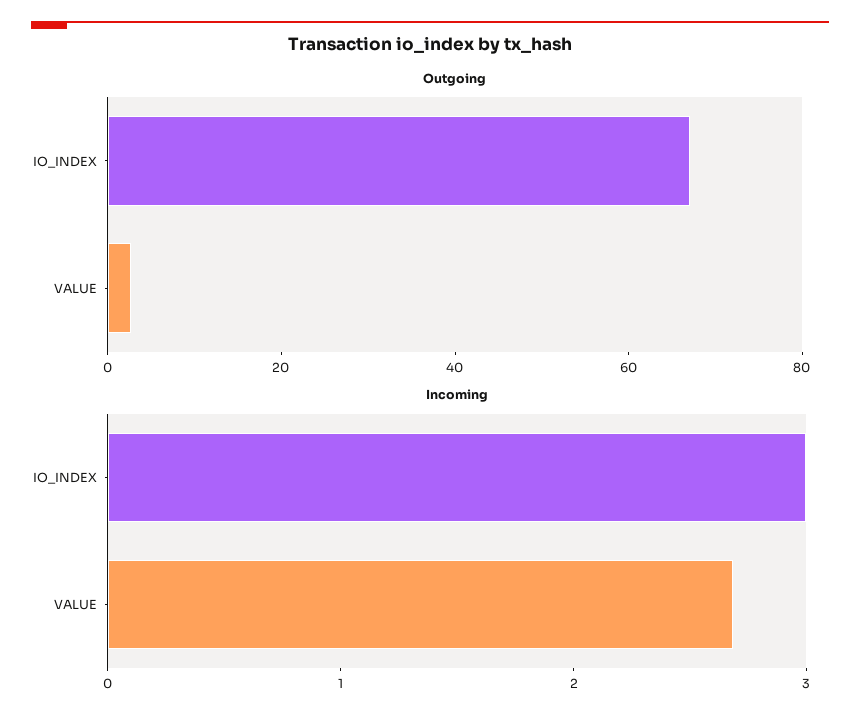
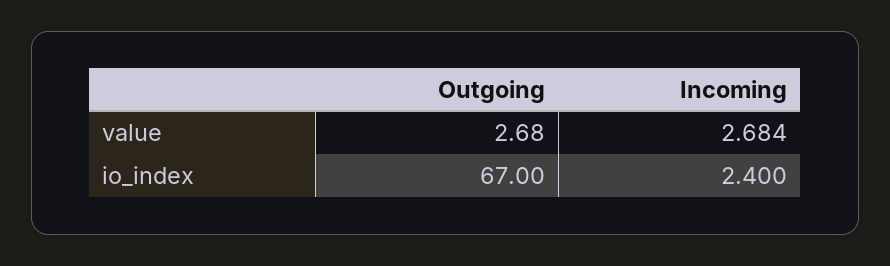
  {
    "Outgoing": {
      "IO_INDEX": 67,
      "VALUE": 2.68
    },
    "Incoming": {
-     "IO_INDEX": 3,
+     "IO_INDEX": 2.4,
      "VALUE": 2.684
    }
  }

